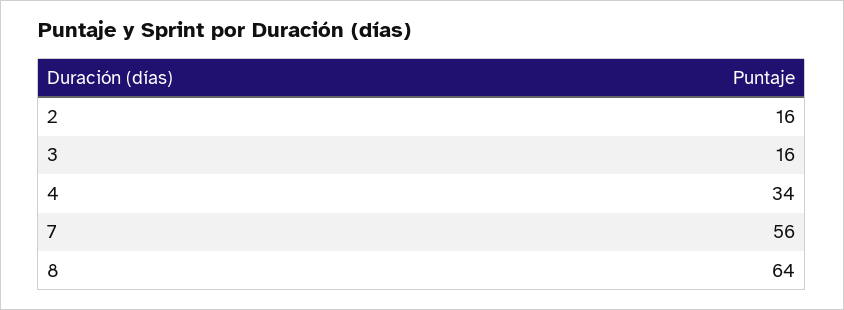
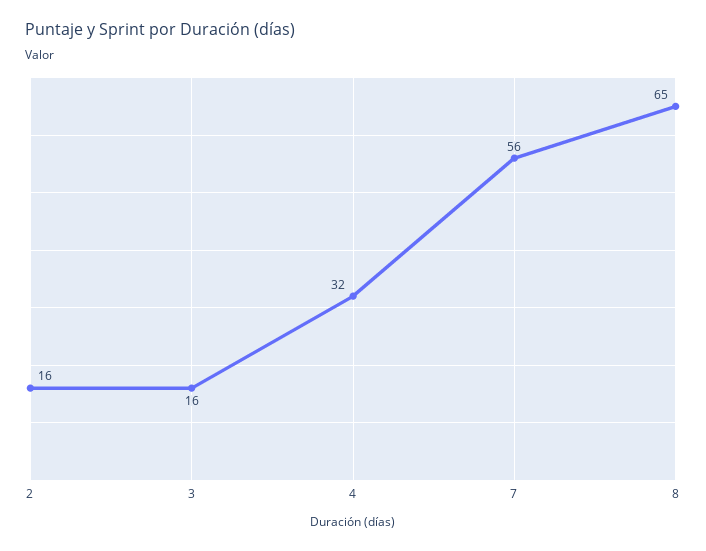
  {
    "2": 16,
    "3": 16,
-   "4": 34,
+   "4": 32,
    "7": 56,
-   "8": 64
+   "8": 65
  }

